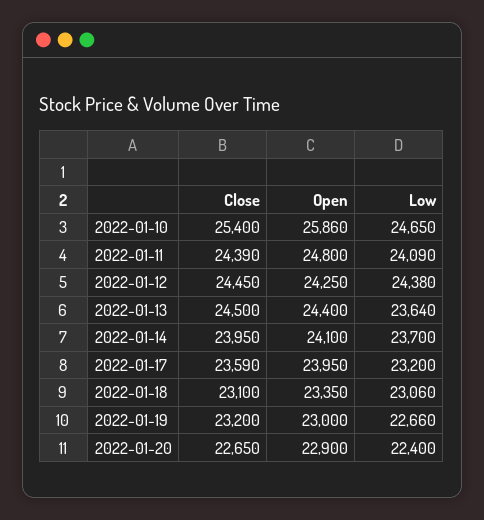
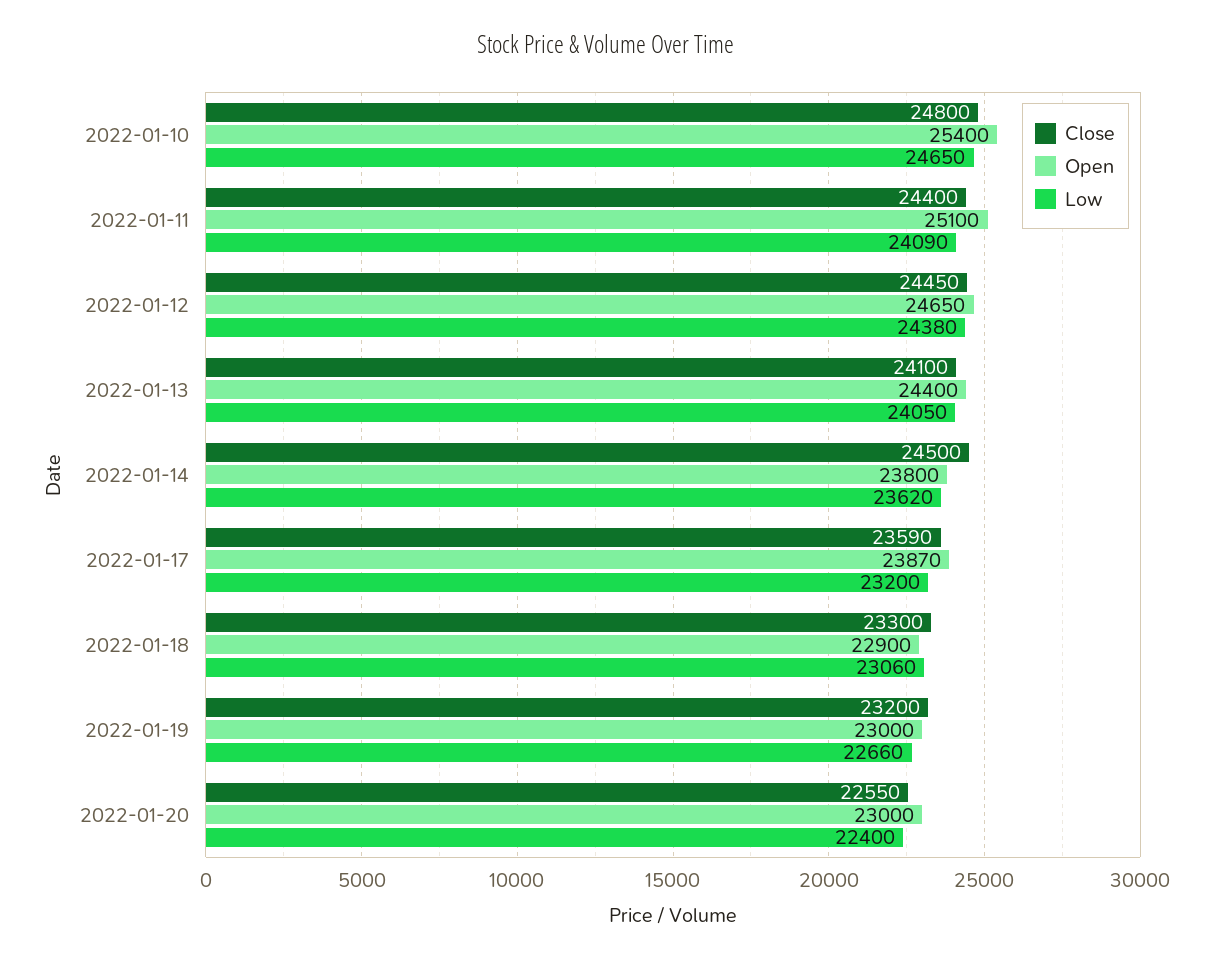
  {
    "Close": {
-     "2022-01-10": 25400,
+     "2022-01-10": 24800,
-     "2022-01-11": 24390,
+     "2022-01-11": 24400,
      "2022-01-12": 24450,
-     "2022-01-13": 24500,
+     "2022-01-13": 24100,
-     "2022-01-14": 23950,
+     "2022-01-14": 24500,
      "2022-01-17": 23590,
-     "2022-01-18": 23100,
+     "2022-01-18": 23300,
      "2022-01-19": 23200,
-     "2022-01-20": 22650
+     "2022-01-20": 22550
    },
    "Open": {
-     "2022-01-10": 25860,
+     "2022-01-10": 25400,
-     "2022-01-11": 24800,
+     "2022-01-11": 25100,
-     "2022-01-12": 24250,
+     "2022-01-12": 24650,
      "2022-01-13": 24400,
-     "2022-01-14": 24100,
+     "2022-01-14": 23800,
-     "2022-01-17": 23950,
+     "2022-01-17": 23870,
-     "2022-01-18": 23350,
+     "2022-01-18": 22900,
      "2022-01-19": 23000,
-     "2022-01-20": 22900
+     "2022-01-20": 23000
    },
    "Low": {
      "2022-01-10": 24650,
      "2022-01-11": 24090,
      "2022-01-12": 24380,
-     "2022-01-13": 23640,
+     "2022-01-13": 24050,
-     "2022-01-14": 23700,
+     "2022-01-14": 23620,
      "2022-01-17": 23200,
      "2022-01-18": 23060,
      "2022-01-19": 22660,
      "2022-01-20": 22400
    }
  }

